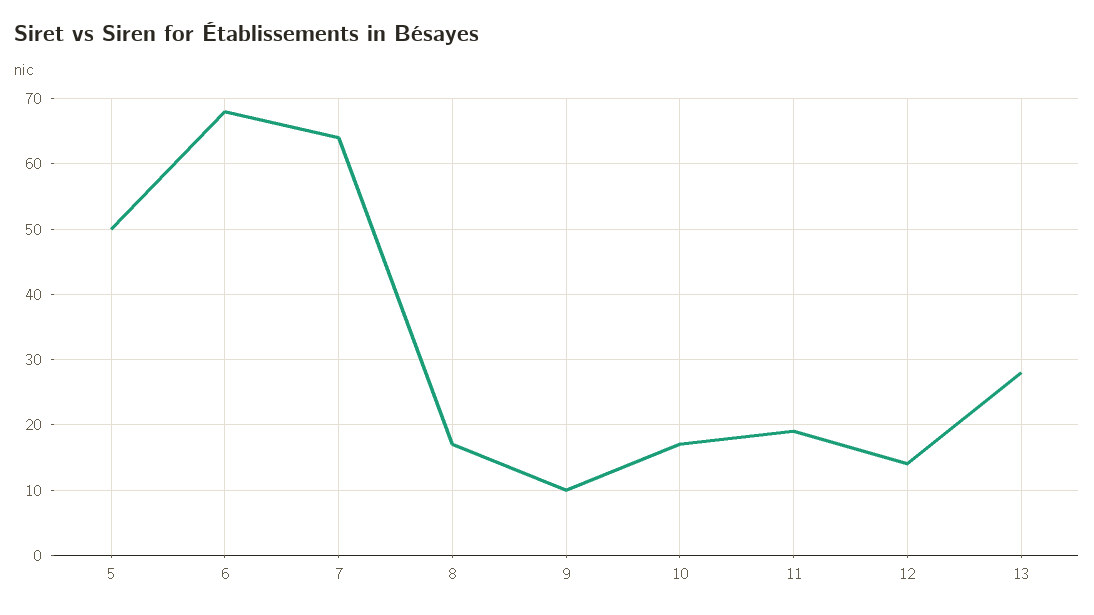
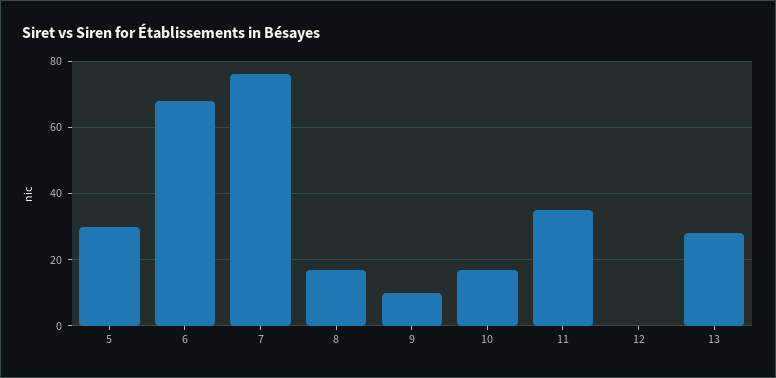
  {
-   "5": 50,
+   "5": 30,
    "6": 68,
-   "7": 64,
+   "7": 75,
    "8": 17,
    "9": 10,
    "10": 17,
-   "11": 19,
+   "11": 35,
-   "12": 14,
+   "12": 0,
    "13": 28
  }

